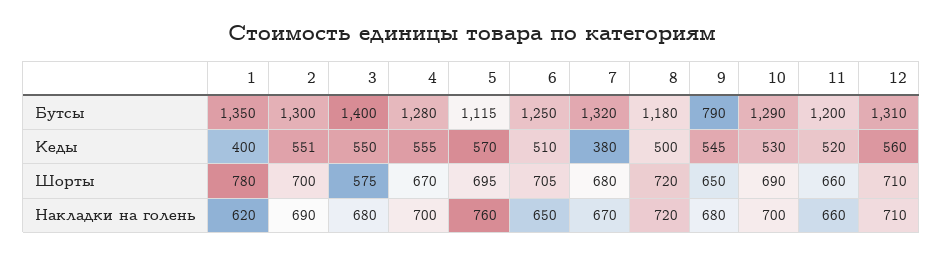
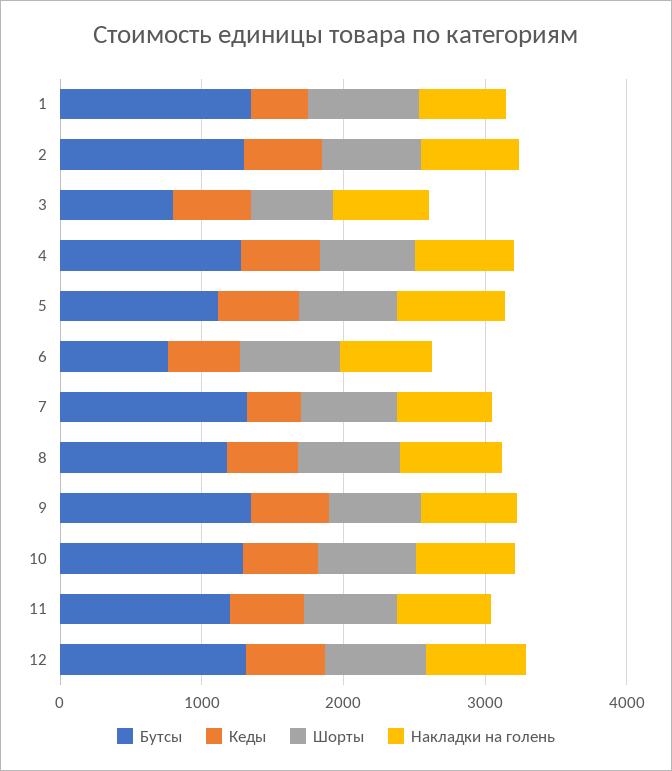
  {
    "Бутсы": {
      "1": 1350,
      "2": 1300,
-     "3": 1400,
+     "3": 800,
      "4": 1280,
      "5": 1115,
-     "6": 1250,
+     "6": 800,
      "7": 1320,
      "8": 1180,
-     "9": 790,
+     "9": 1400,
      "10": 1290,
      "11": 1200,
      "12": 1310
    },
    "Кеды": {
      "1": 400,
      "2": 551,
      "3": 550,
      "4": 555,
      "5": 570,
      "6": 510,
      "7": 380,
      "8": 500,
      "9": 545,
      "10": 530,
      "11": 520,
      "12": 560
    },
    "Шорты": {
      "1": 780,
      "2": 700,
      "3": 575,
      "4": 670,
      "5": 695,
      "6": 705,
      "7": 680,
      "8": 720,
      "9": 650,
      "10": 690,
      "11": 660,
      "12": 710
    },
    "Накладки на голень": {
      "1": 620,
      "2": 690,
      "3": 680,
      "4": 700,
      "5": 760,
      "6": 650,
      "7": 670,
      "8": 720,
      "9": 680,
      "10": 700,
      "11": 660,
      "12": 710
    }
  }

